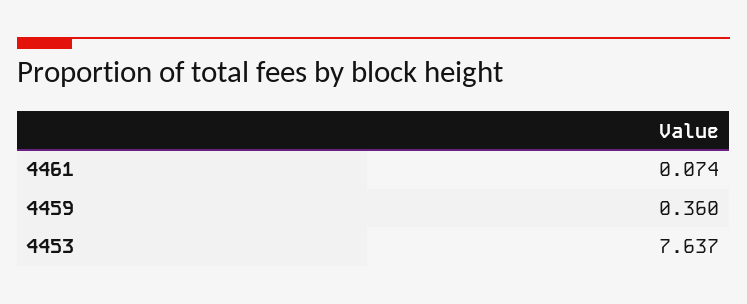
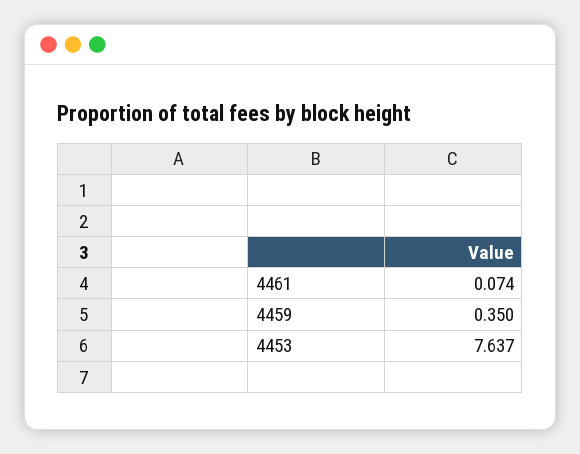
  {
    "4461": 0.074,
-   "4459": 0.36,
+   "4459": 0.35,
    "4453": 7.637
  }

